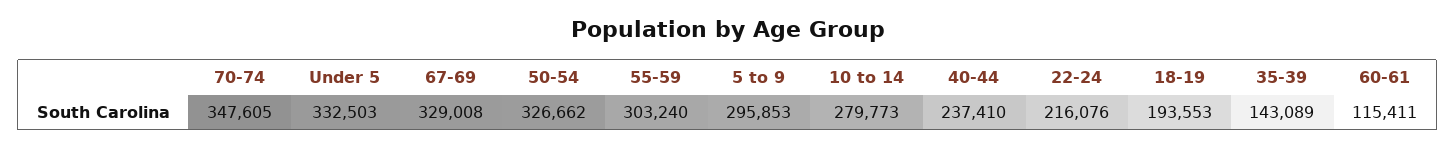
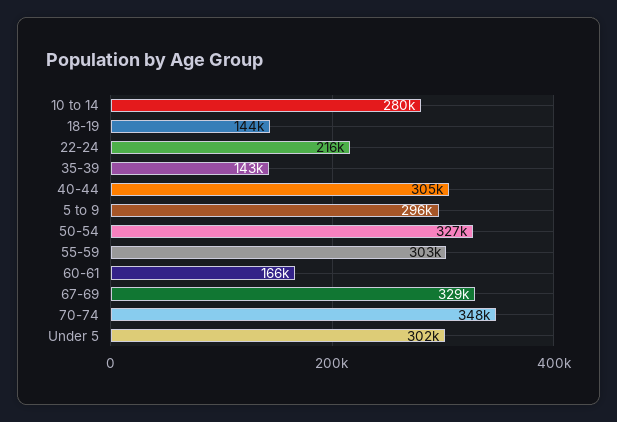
  {
    "70-74": 347605,
-   "Under 5": 332503,
+   "Under 5": 302000,
    "67-69": 329008,
    "50-54": 326662,
    "55-59": 303240,
    "5 to 9": 295853,
    "10 to 14": 279773,
-   "40-44": 237410,
+   "40-44": 305000,
    "22-24": 216076,
-   "18-19": 193553,
+   "18-19": 144000,
    "35-39": 143089,
-   "60-61": 115411
+   "60-61": 166000
  }

